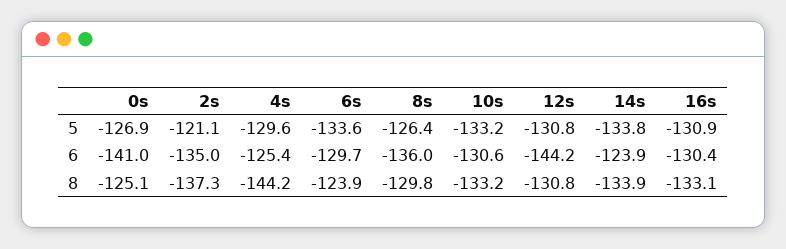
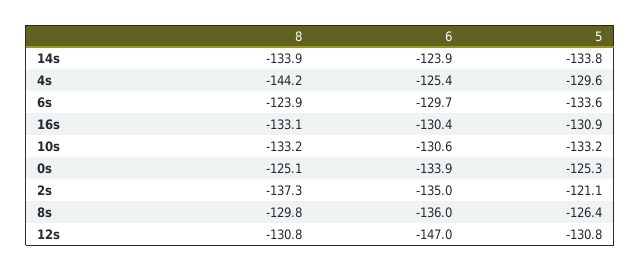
  {
    "0s": {
-     "5": -126.9,
+     "5": -125.3,
-     "6": -141,
+     "6": -133.9,
      "8": -125.1
    },
    "2s": {
      "5": -121.1,
      "6": -135,
      "8": -137.3
    },
    "4s": {
      "5": -129.6,
      "6": -125.4,
      "8": -144.2
    },
    "6s": {
      "5": -133.6,
      "6": -129.7,
      "8": -123.9
    },
    "8s": {
      "5": -126.4,
      "6": -136,
      "8": -129.8
    },
    "10s": {
      "5": -133.2,
      "6": -130.6,
      "8": -133.2
    },
    "12s": {
      "5": -130.8,
-     "6": -144.2,
+     "6": -147,
      "8": -130.8
    },
    "14s": {
      "5": -133.8,
      "6": -123.9,
      "8": -133.9
    },
    "16s": {
      "5": -130.9,
      "6": -130.4,
      "8": -133.1
    }
  }

